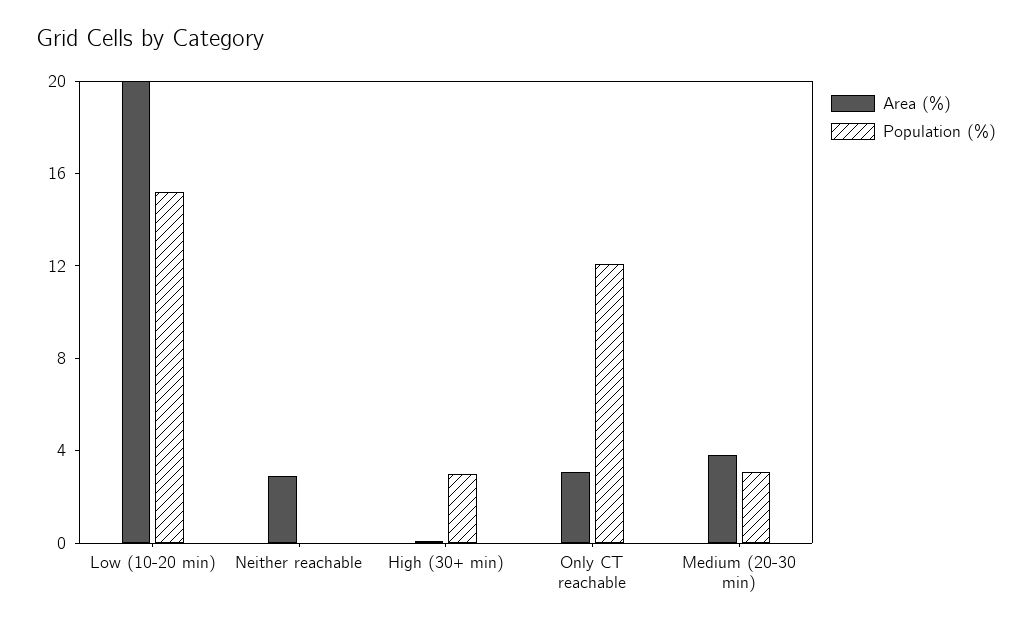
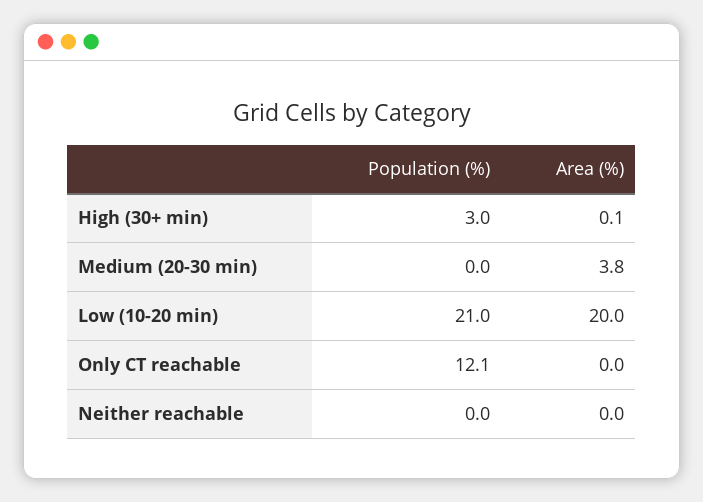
  {
    "Area (%)": {
      "Low (10-20 min)": 20,
-     "Neither reachable": 3,
+     "Neither reachable": 0,
      "High (30+ min)": 0.1,
-     "Only CT reachable": 3,
+     "Only CT reachable": 0,
      "Medium (20-30 min)": 3.8
    },
    "Population (%)": {
-     "Low (10-20 min)": 15,
+     "Low (10-20 min)": 21,
      "Neither reachable": 0,
      "High (30+ min)": 3,
      "Only CT reachable": 12.1,
-     "Medium (20-30 min)": 3
+     "Medium (20-30 min)": 0
    }
  }

